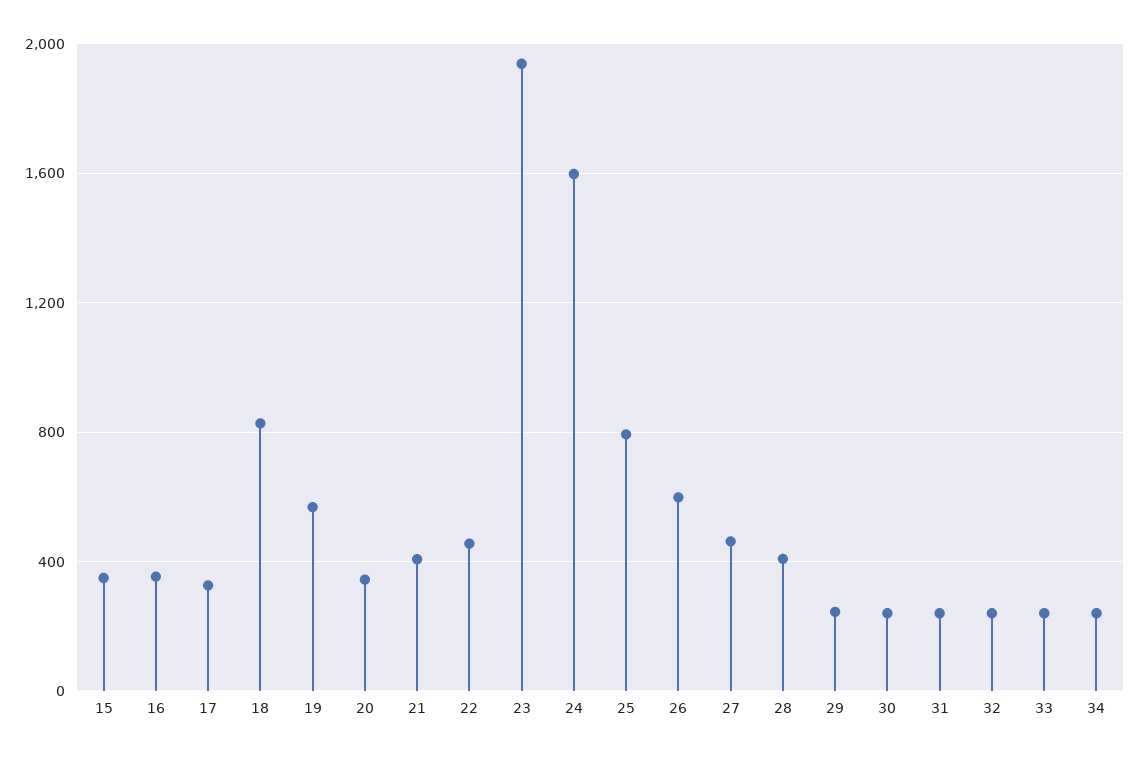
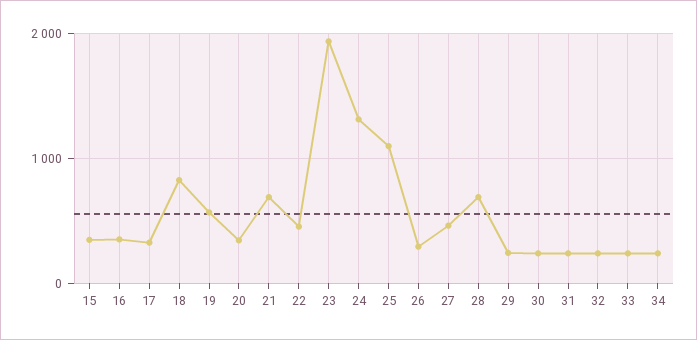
  {
    "15": 350,
    "16": 350,
    "17": 350,
    "18": 850,
    "19": 550,
    "20": 350,
-   "21": 400,
+   "21": 700,
    "22": 450,
    "23": 1950,
-   "24": 1600,
+   "24": 1300,
-   "25": 800,
+   "25": 1100,
-   "26": 600,
+   "26": 300,
    "27": 450,
-   "28": 400,
+   "28": 700,
    "29": 250,
    "30": 250,
    "31": 250,
    "32": 250,
    "33": 250,
    "34": 250
  }

